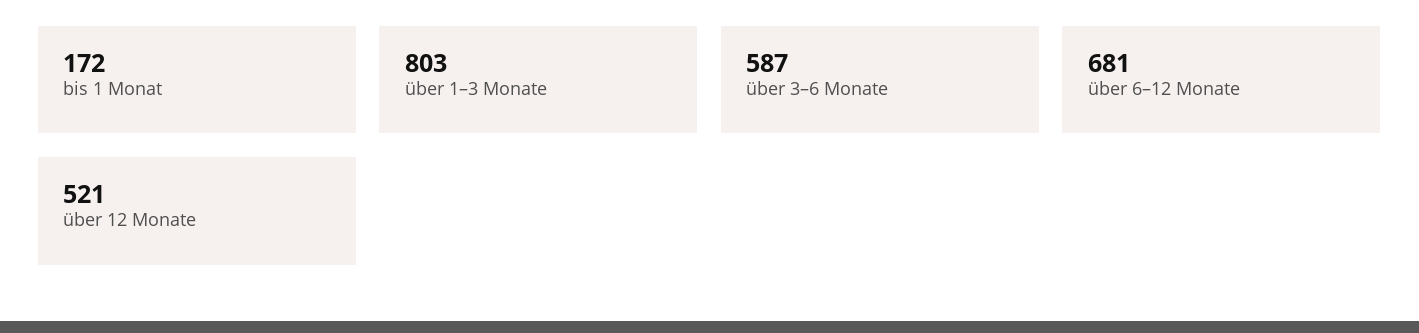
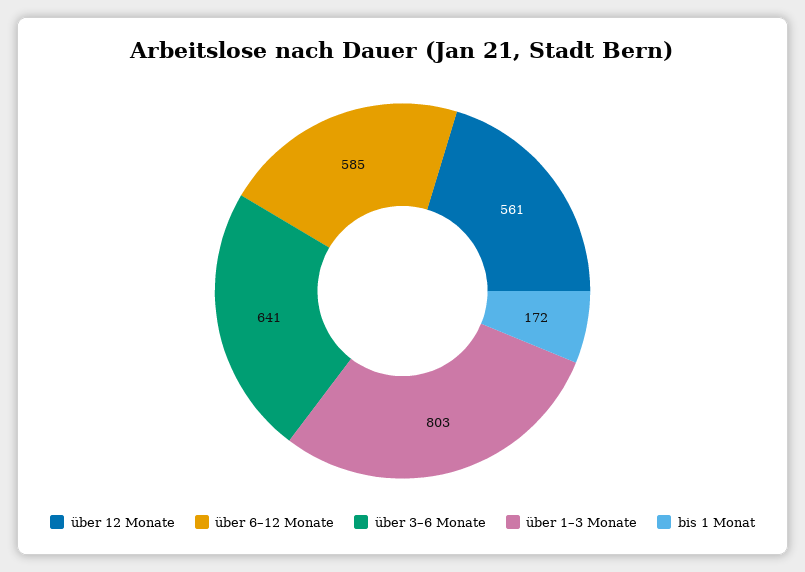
  {
    "bis 1 Monat": 172,
    "über 1–3 Monate": 803,
-   "über 3–6 Monate": 587,
+   "über 3–6 Monate": 641,
-   "über 6–12 Monate": 681,
+   "über 6–12 Monate": 585,
-   "über 12 Monate": 521
+   "über 12 Monate": 561
  }

